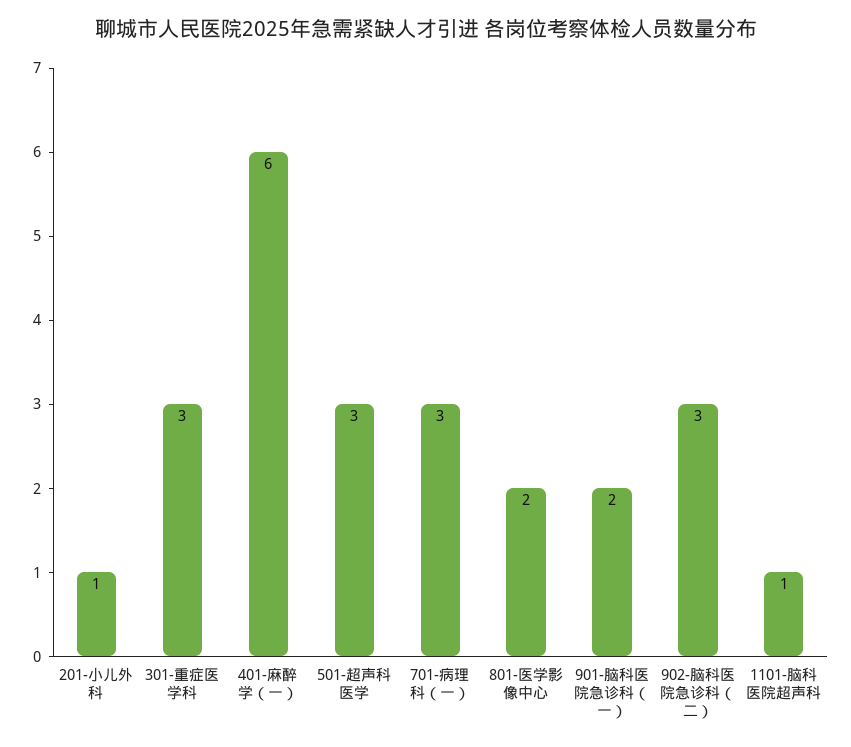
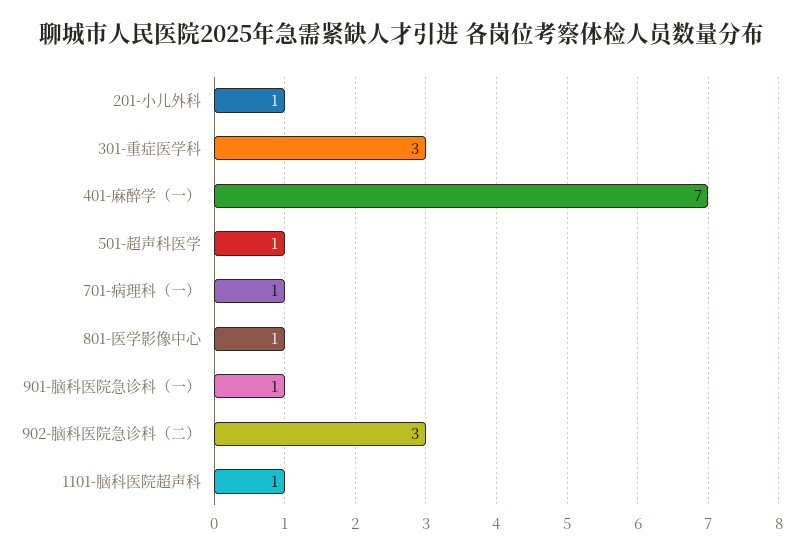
  {
    "201-小儿外科": 1,
    "301-重症医学科": 3,
-   "401-麻醉学（一）": 6,
+   "401-麻醉学（一）": 7,
-   "501-超声科医学": 3,
+   "501-超声科医学": 1,
-   "701-病理科（一）": 3,
+   "701-病理科（一）": 1,
-   "801-医学影像中心": 2,
+   "801-医学影像中心": 1,
-   "901-脑科医院急诊科（一）": 2,
+   "901-脑科医院急诊科（一）": 1,
    "902-脑科医院急诊科（二）": 3,
    "1101-脑科医院超声科": 1
  }

